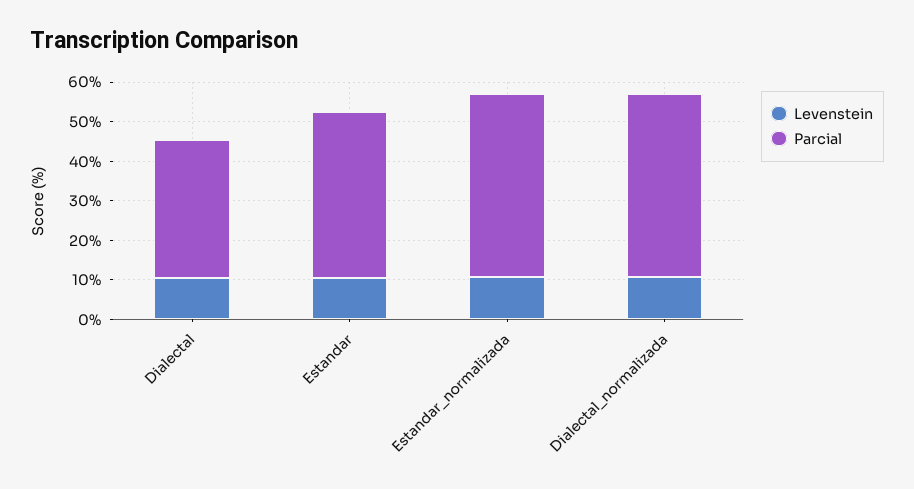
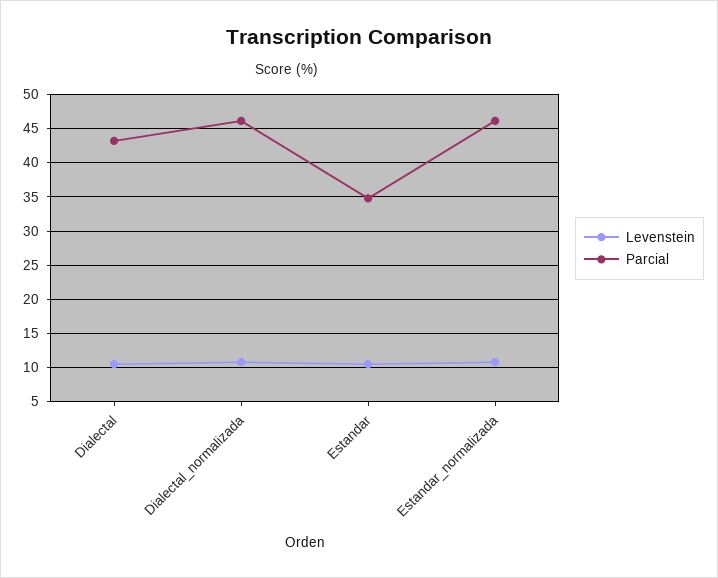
  {
    "Levenstein": {
      "Dialectal": 11,
      "Estandar": 11,
      "Estandar_normalizada": 11,
      "Dialectal_normalizada": 11
    },
    "Parcial": {
-     "Dialectal": 35,
+     "Dialectal": 43,
-     "Estandar": 42.5,
+     "Estandar": 35,
      "Estandar_normalizada": 46,
      "Dialectal_normalizada": 46
    }
  }

